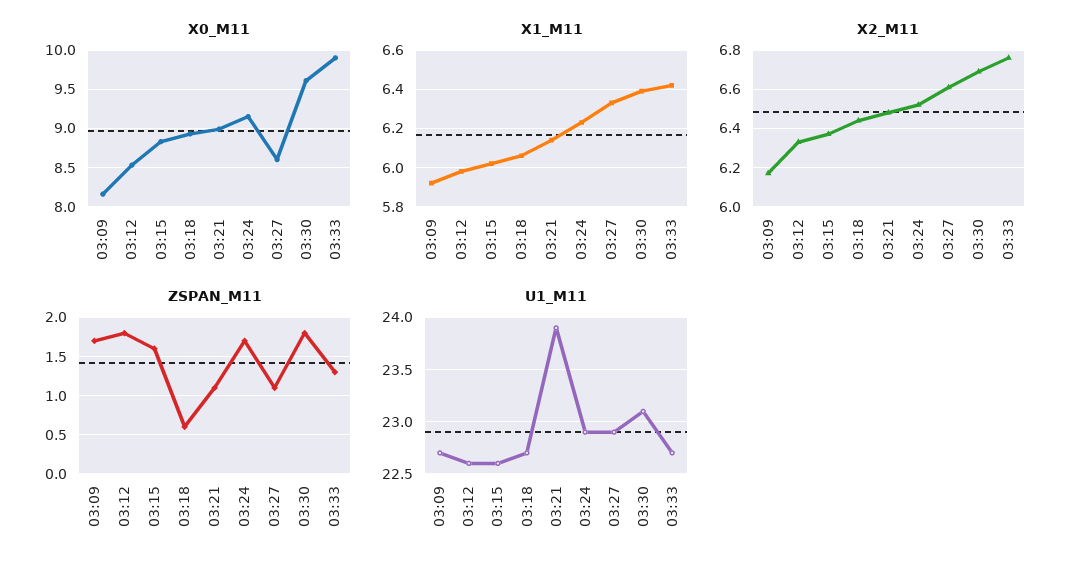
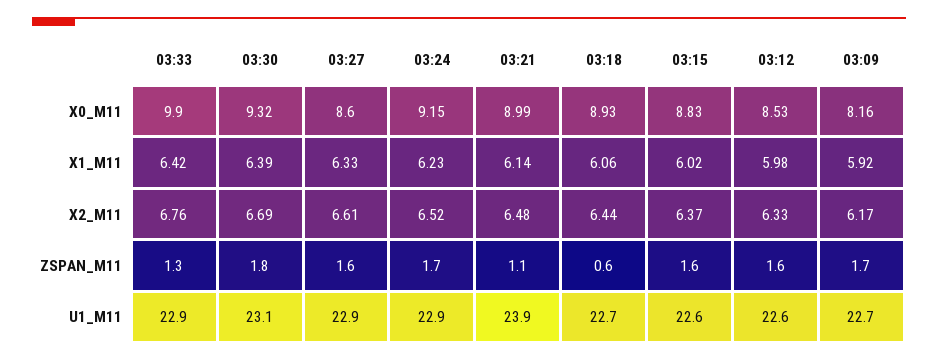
  {
    "X0_M11": {
      "03:09": 8.16,
      "03:12": 8.53,
      "03:15": 8.83,
      "03:18": 8.93,
      "03:21": 8.99,
      "03:24": 9.15,
      "03:27": 8.6,
-     "03:30": 9.6,
+     "03:30": 9.32,
      "03:33": 9.9
    },
    "X1_M11": {
      "03:09": 5.92,
      "03:12": 5.98,
      "03:15": 6.02,
      "03:18": 6.06,
      "03:21": 6.14,
      "03:24": 6.23,
      "03:27": 6.33,
      "03:30": 6.39,
      "03:33": 6.42
    },
    "X2_M11": {
      "03:09": 6.17,
      "03:12": 6.33,
      "03:15": 6.37,
      "03:18": 6.44,
      "03:21": 6.48,
      "03:24": 6.52,
      "03:27": 6.61,
      "03:30": 6.69,
      "03:33": 6.76
    },
    "ZSPAN_M11": {
      "03:09": 1.7,
-     "03:12": 1.8,
+     "03:12": 1.6,
      "03:15": 1.6,
      "03:18": 0.6,
      "03:21": 1.1,
      "03:24": 1.7,
-     "03:27": 1.1,
+     "03:27": 1.6,
      "03:30": 1.8,
      "03:33": 1.3
    },
    "U1_M11": {
      "03:09": 22.7,
      "03:12": 22.6,
      "03:15": 22.6,
      "03:18": 22.7,
      "03:21": 23.9,
      "03:24": 22.9,
      "03:27": 22.9,
      "03:30": 23.1,
-     "03:33": 22.7
+     "03:33": 22.9
    }
  }

